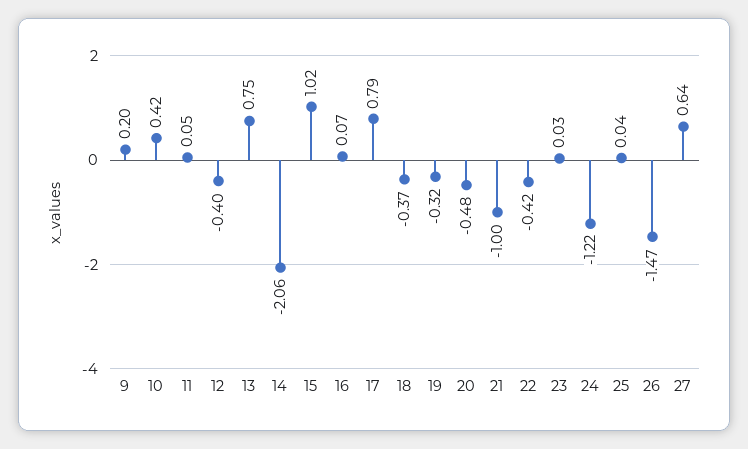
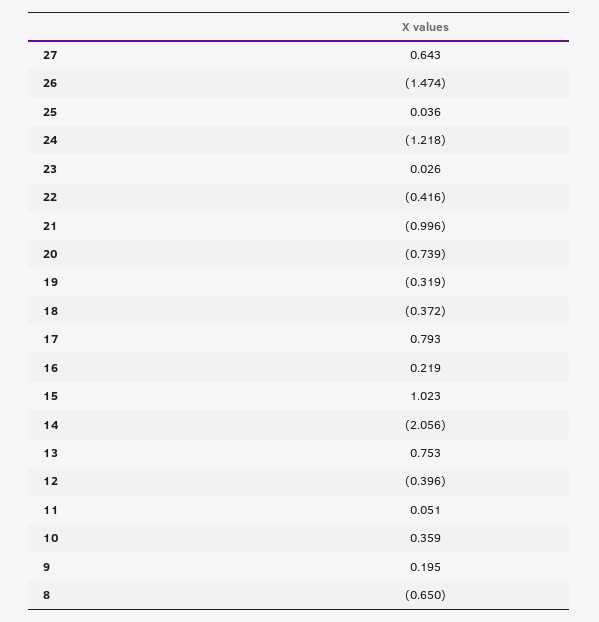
  {
    "9": 0.195,
-   "10": 0.42,
+   "10": 0.359,
    "11": 0.051,
    "12": -0.396,
    "13": 0.753,
    "14": -2.056,
    "15": 1.023,
-   "16": 0.07,
+   "16": 0.219,
    "17": 0.793,
    "18": -0.372,
    "19": -0.319,
-   "20": -0.48,
+   "20": -0.739,
    "21": -0.996,
    "22": -0.416,
    "23": 0.026,
    "24": -1.218,
    "25": 0.036,
    "26": -1.474,
-   "27": 0.643
+   "27": 0.643,
+   "8": -0.65
  }

